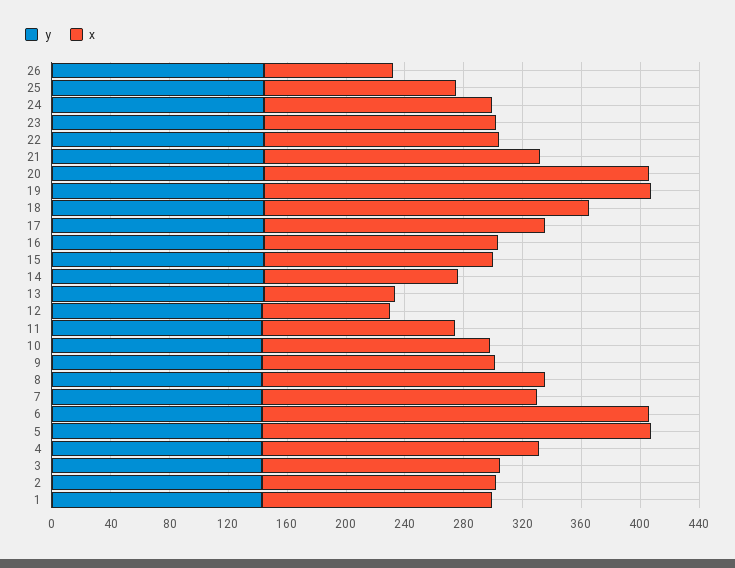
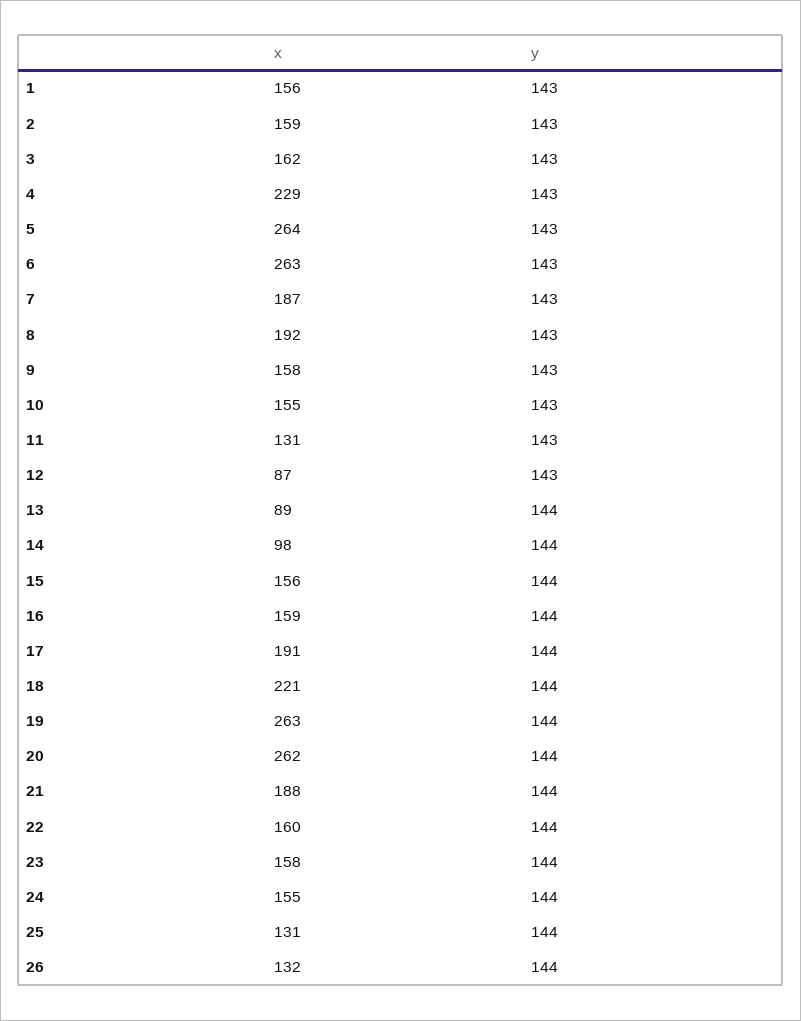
  {
    "y": {
      "26": 144,
      "25": 144,
      "24": 144,
      "23": 144,
      "22": 144,
      "21": 144,
      "20": 144,
      "19": 144,
      "18": 144,
      "17": 144,
      "16": 144,
      "15": 144,
      "14": 144,
      "13": 144,
      "12": 143,
      "11": 143,
      "10": 143,
      "9": 143,
      "8": 143,
      "7": 143,
      "6": 143,
      "5": 143,
      "4": 143,
      "3": 143,
      "2": 143,
      "1": 143
    },
    "x": {
-     "26": 90,
+     "26": 132,
      "25": 131,
      "24": 155,
      "23": 158,
      "22": 160,
      "21": 188,
      "20": 262,
      "19": 263,
      "18": 221,
      "17": 191,
      "16": 159,
      "15": 156,
-     "14": 130,
+     "14": 98,
      "13": 89,
      "12": 87,
      "11": 131,
      "10": 155,
      "9": 158,
      "8": 192,
      "7": 187,
      "6": 263,
      "5": 264,
-     "4": 190,
+     "4": 229,
      "3": 162,
      "2": 159,
      "1": 156
    }
  }

